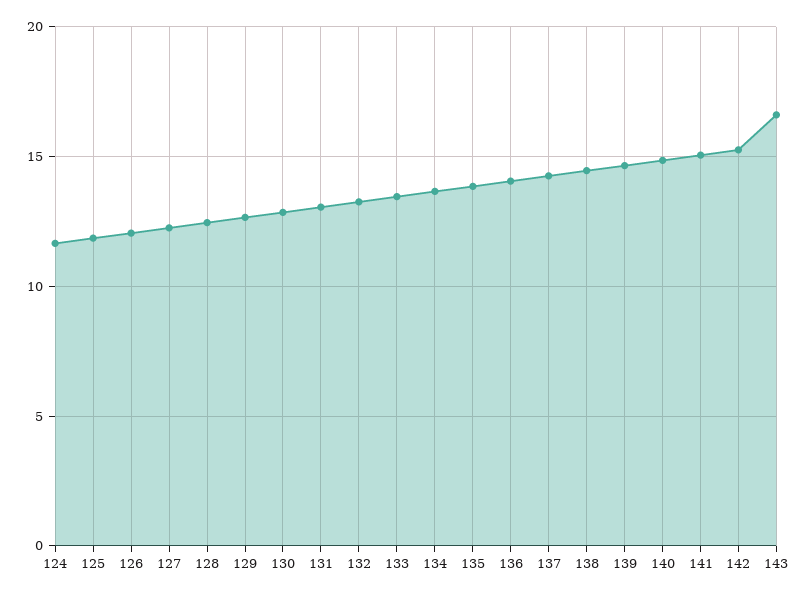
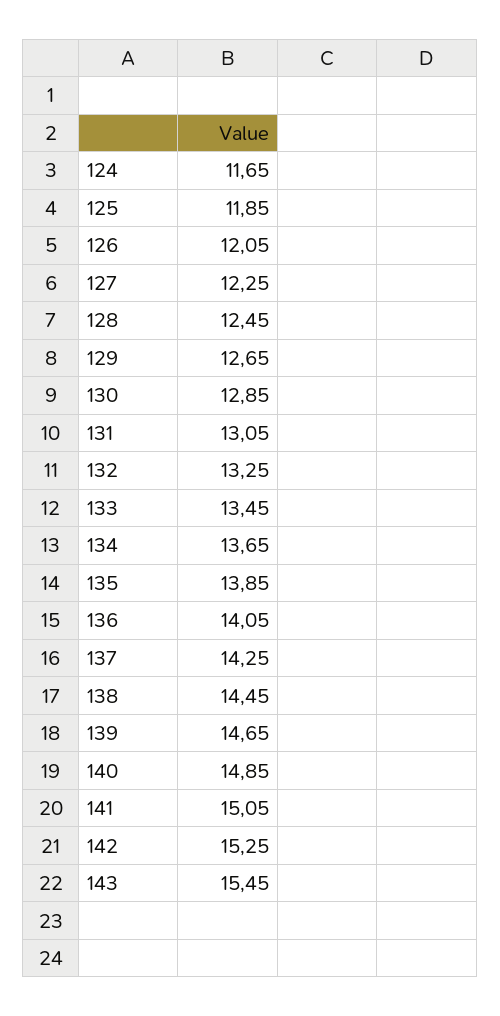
  {
    "124": 11.65,
    "125": 11.85,
    "126": 12.05,
    "127": 12.25,
    "128": 12.45,
    "129": 12.65,
    "130": 12.85,
    "131": 13.05,
    "132": 13.25,
    "133": 13.45,
    "134": 13.65,
    "135": 13.85,
    "136": 14.05,
    "137": 14.25,
    "138": 14.45,
    "139": 14.65,
    "140": 14.85,
    "141": 15.05,
    "142": 15.25,
-   "143": 16.5
+   "143": 15.45
  }

